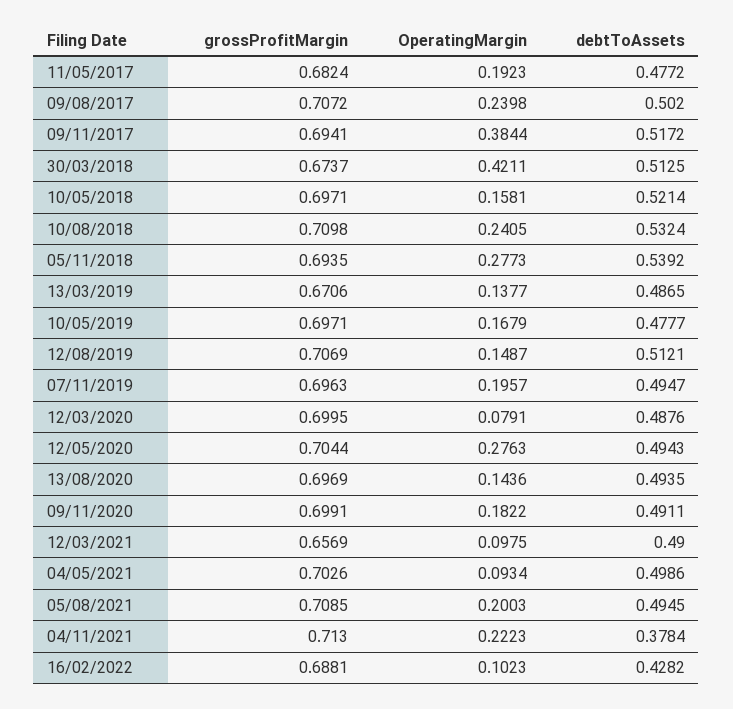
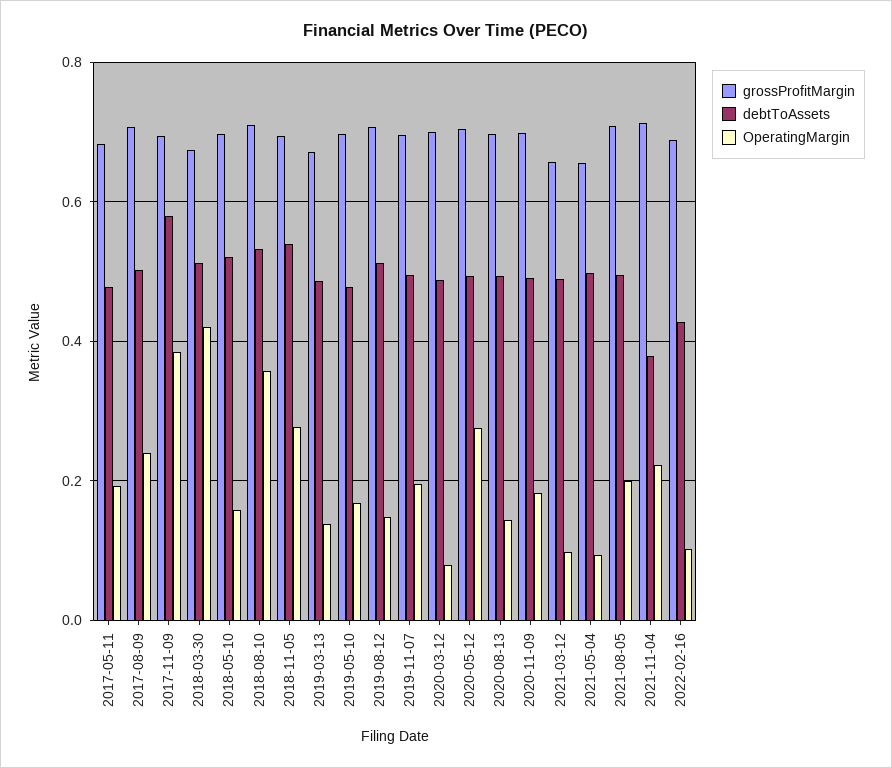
  {
    "grossProfitMargin": {
      "11/05/2017": 0.6824,
      "09/08/2017": 0.7072,
      "09/11/2017": 0.6941,
      "30/03/2018": 0.6737,
      "10/05/2018": 0.6971,
      "10/08/2018": 0.7098,
      "05/11/2018": 0.6935,
      "13/03/2019": 0.6706,
      "10/05/2019": 0.6971,
      "12/08/2019": 0.7069,
      "07/11/2019": 0.6963,
      "12/03/2020": 0.6995,
      "12/05/2020": 0.7044,
      "13/08/2020": 0.6969,
      "09/11/2020": 0.6991,
      "12/03/2021": 0.6569,
-     "04/05/2021": 0.7026,
+     "04/05/2021": 0.66,
      "05/08/2021": 0.7085,
      "04/11/2021": 0.713,
      "16/02/2022": 0.6881
    },
    "OperatingMargin": {
      "11/05/2017": 0.1923,
      "09/08/2017": 0.2398,
      "09/11/2017": 0.3844,
      "30/03/2018": 0.4211,
      "10/05/2018": 0.1581,
-     "10/08/2018": 0.2405,
+     "10/08/2018": 0.36,
      "05/11/2018": 0.2773,
      "13/03/2019": 0.1377,
      "10/05/2019": 0.1679,
      "12/08/2019": 0.1487,
      "07/11/2019": 0.1957,
      "12/03/2020": 0.0791,
      "12/05/2020": 0.2763,
      "13/08/2020": 0.1436,
      "09/11/2020": 0.1822,
      "12/03/2021": 0.0975,
      "04/05/2021": 0.0934,
      "05/08/2021": 0.2003,
      "04/11/2021": 0.2223,
      "16/02/2022": 0.1023
    },
    "debtToAssets": {
      "11/05/2017": 0.4772,
      "09/08/2017": 0.502,
-     "09/11/2017": 0.5172,
+     "09/11/2017": 0.58,
      "30/03/2018": 0.5125,
      "10/05/2018": 0.5214,
      "10/08/2018": 0.5324,
      "05/11/2018": 0.5392,
      "13/03/2019": 0.4865,
      "10/05/2019": 0.4777,
      "12/08/2019": 0.5121,
      "07/11/2019": 0.4947,
      "12/03/2020": 0.4876,
      "12/05/2020": 0.4943,
      "13/08/2020": 0.4935,
      "09/11/2020": 0.4911,
      "12/03/2021": 0.49,
      "04/05/2021": 0.4986,
      "05/08/2021": 0.4945,
      "04/11/2021": 0.3784,
      "16/02/2022": 0.4282
    }
  }

